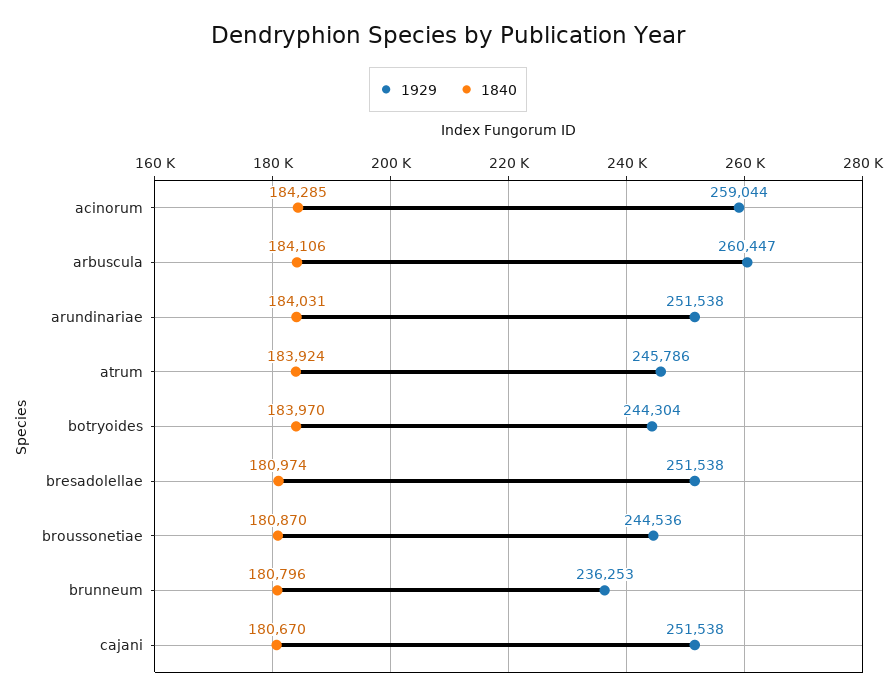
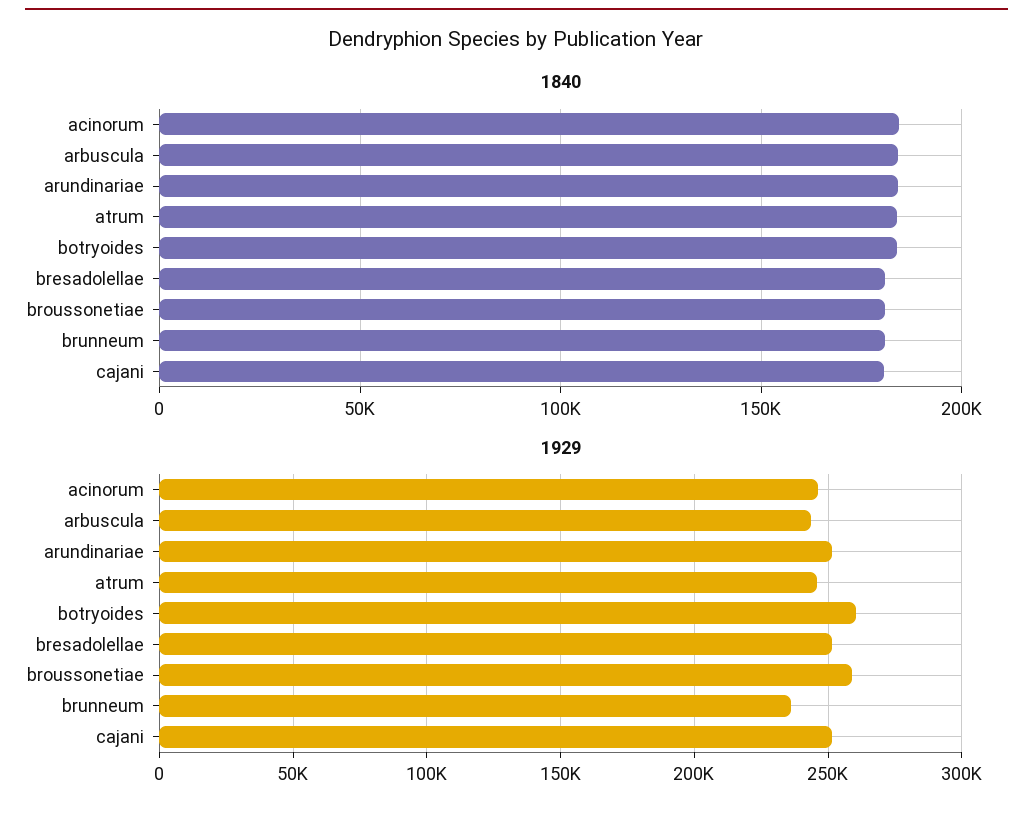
  {
    "1929": {
-     "acinorum": 259044,
+     "acinorum": 245000,
-     "arbuscula": 260447,
+     "arbuscula": 245000,
      "arundinariae": 251538,
      "atrum": 245786,
-     "botryoides": 244304,
+     "botryoides": 260000,
      "bresadolellae": 251538,
-     "broussonetiae": 244536,
+     "broussonetiae": 260000,
      "brunneum": 236253,
      "cajani": 251538
    },
    "1840": {
      "acinorum": 184285,
      "arbuscula": 184106,
      "arundinariae": 184031,
      "atrum": 183924,
      "botryoides": 183970,
      "bresadolellae": 180974,
      "broussonetiae": 180870,
      "brunneum": 180796,
      "cajani": 180670
    }
  }

